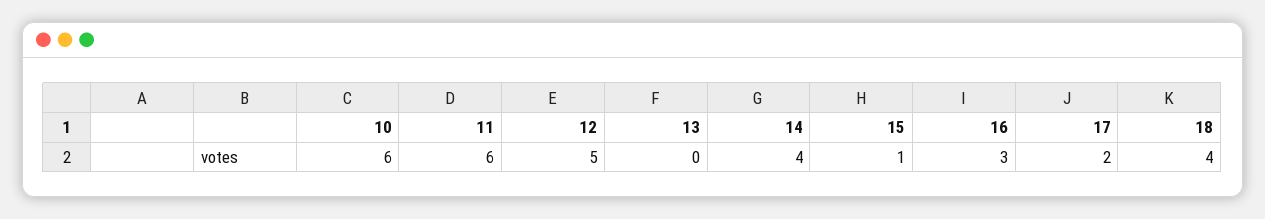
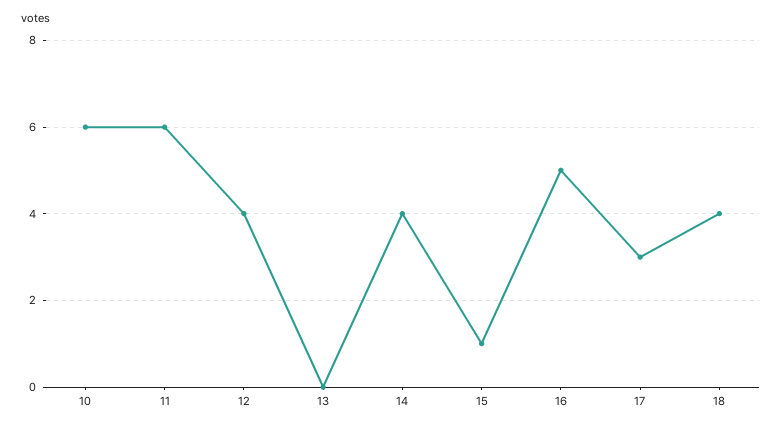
  {
    "10": 6,
    "11": 6,
-   "12": 5,
+   "12": 4,
    "13": 0,
    "14": 4,
    "15": 1,
-   "16": 3,
+   "16": 5,
-   "17": 2,
+   "17": 3,
    "18": 4
  }

